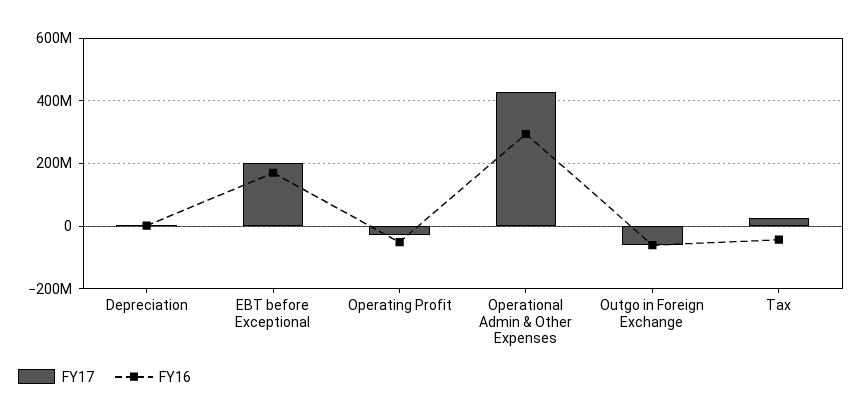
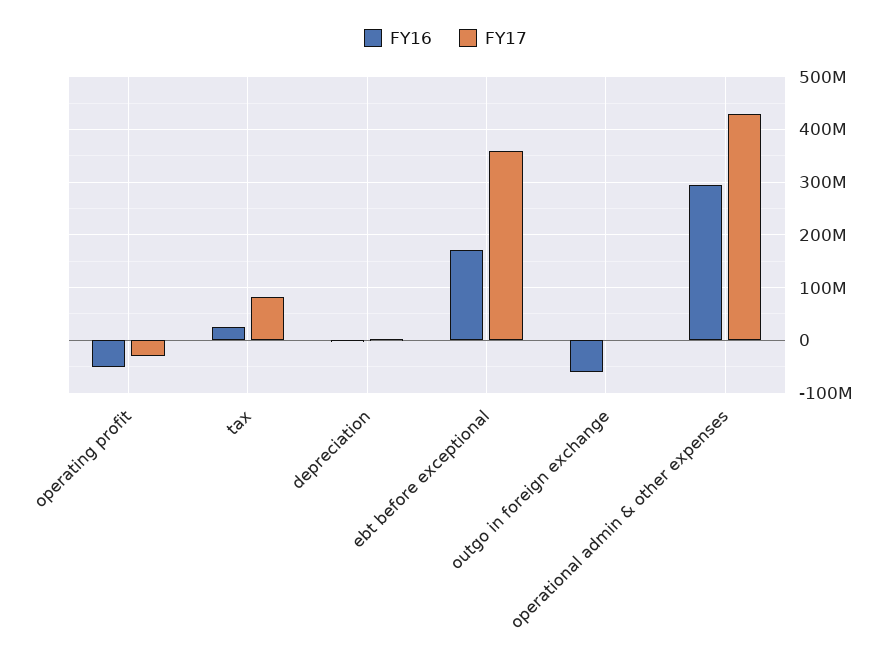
  {
    "FY17": {
      "Depreciation": 0,
-     "EBT before Exceptional": 200000000,
+     "EBT before Exceptional": 360000000,
      "Operating Profit": -20000000,
      "Operational Admin & Other Expenses": 440000000,
-     "Outgo in Foreign Exchange": -60000000,
+     "Outgo in Foreign Exchange": 0,
-     "Tax": 20000000
+     "Tax": 80000000
    },
    "FY16": {
      "Depreciation": 0,
      "EBT before Exceptional": 180000000,
      "Operating Profit": -60000000,
      "Operational Admin & Other Expenses": 300000000,
      "Outgo in Foreign Exchange": -60000000,
-     "Tax": -40000000
+     "Tax": 20000000
    }
  }

